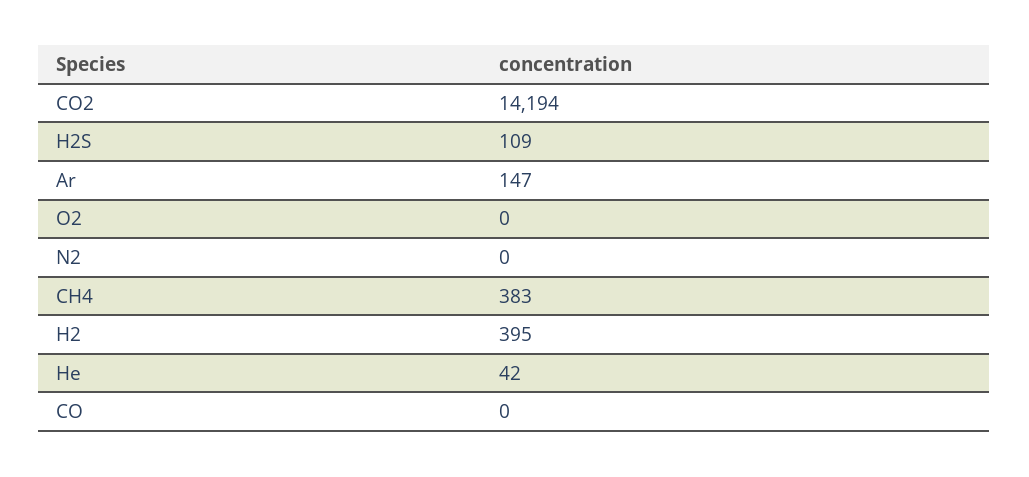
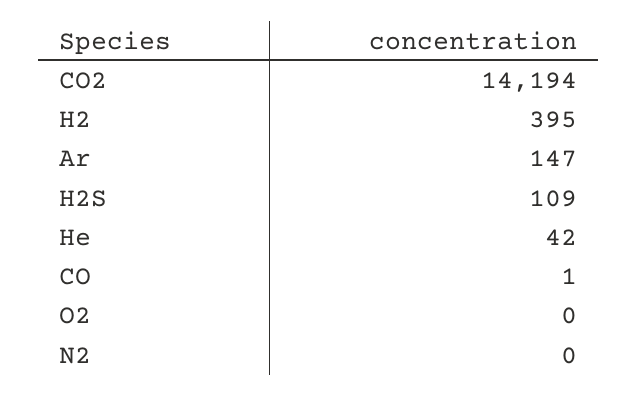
  {
    "CO2": 14194,
    "H2S": 109,
    "Ar": 147,
    "O2": 0,
    "N2": 0,
-   "CH4": 383,
    "H2": 395,
    "He": 42,
-   "CO": 0
+   "CO": 1
  }

